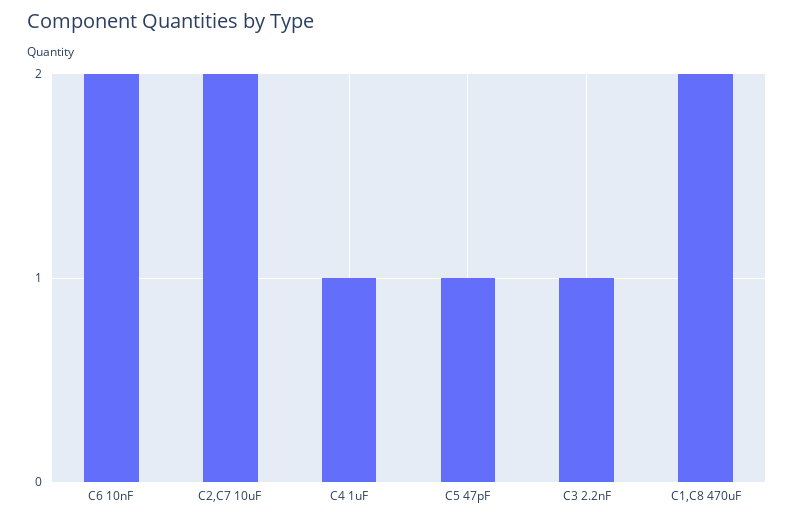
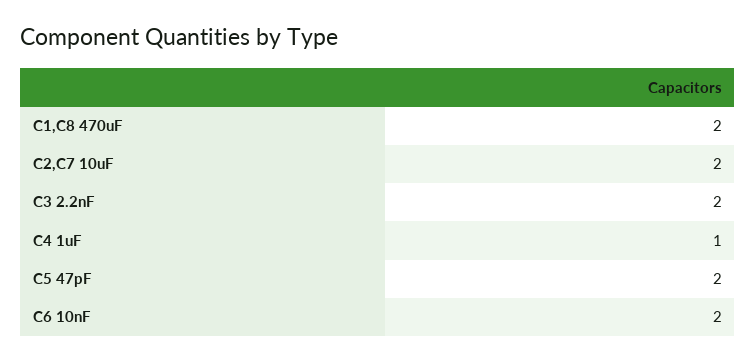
  {
    "C6 10nF": 2,
    "C2,C7 10uF": 2,
    "C4 1uF": 1,
-   "C5 47pF": 1,
+   "C5 47pF": 2,
-   "C3 2.2nF": 1,
+   "C3 2.2nF": 2,
    "C1,C8 470uF": 2
  }

